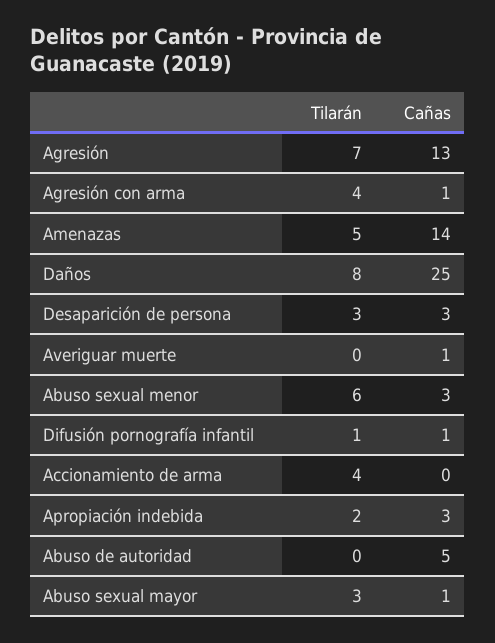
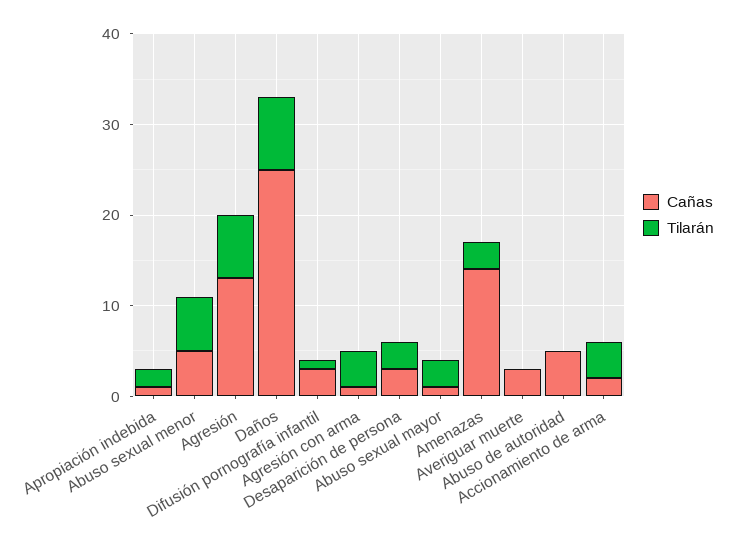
  {
    "Tilarán": {
      "Agresión": 7,
      "Agresión con arma": 4,
-     "Amenazas": 5,
+     "Amenazas": 3,
      "Daños": 8,
      "Desaparición de persona": 3,
      "Averiguar muerte": 0,
      "Abuso sexual menor": 6,
      "Difusión pornografía infantil": 1,
      "Accionamiento de arma": 4,
      "Apropiación indebida": 2,
      "Abuso de autoridad": 0,
      "Abuso sexual mayor": 3
    },
    "Cañas": {
      "Agresión": 13,
      "Agresión con arma": 1,
      "Amenazas": 14,
      "Daños": 25,
      "Desaparición de persona": 3,
-     "Averiguar muerte": 1,
+     "Averiguar muerte": 3,
-     "Abuso sexual menor": 3,
+     "Abuso sexual menor": 5,
-     "Difusión pornografía infantil": 1,
+     "Difusión pornografía infantil": 3,
-     "Accionamiento de arma": 0,
+     "Accionamiento de arma": 2,
-     "Apropiación indebida": 3,
+     "Apropiación indebida": 1,
      "Abuso de autoridad": 5,
      "Abuso sexual mayor": 1
    }
  }

